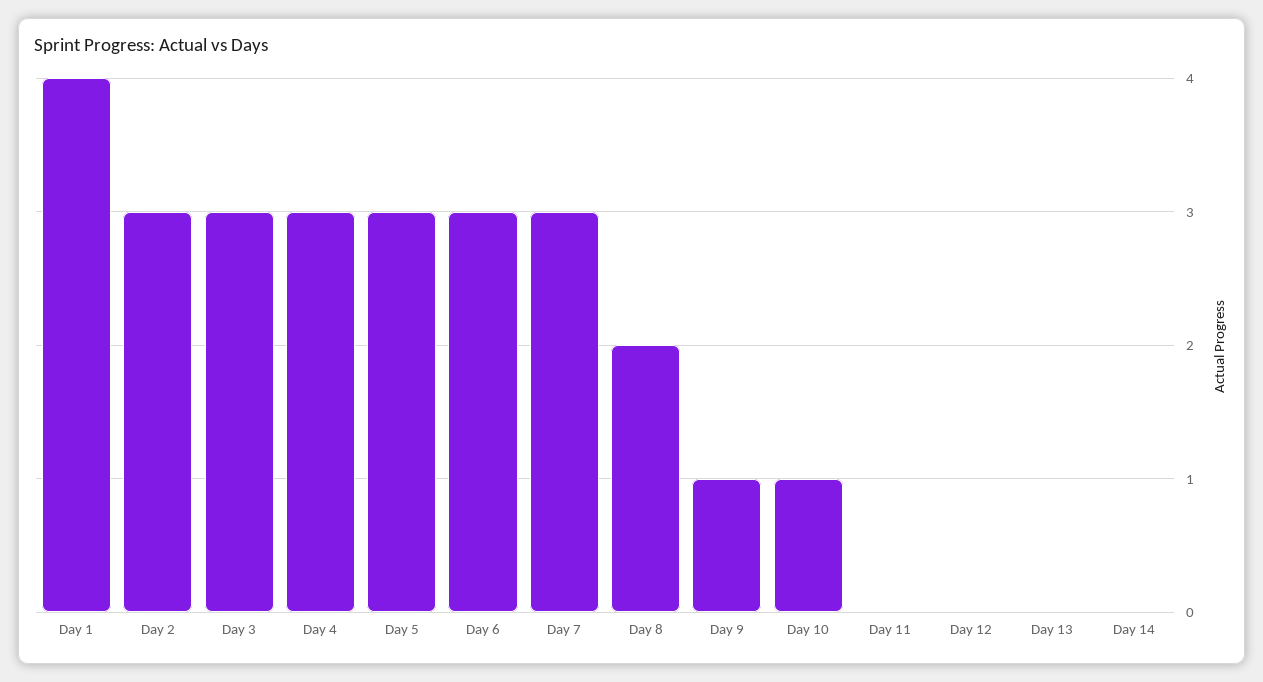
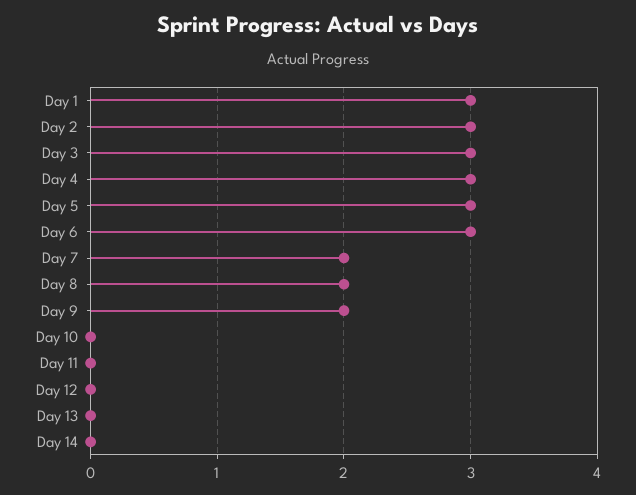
  {
-   "Day 1": 4,
+   "Day 1": 3,
    "Day 2": 3,
    "Day 3": 3,
    "Day 4": 3,
    "Day 5": 3,
    "Day 6": 3,
-   "Day 7": 3,
+   "Day 7": 2,
    "Day 8": 2,
-   "Day 9": 1,
+   "Day 9": 2,
-   "Day 10": 1,
+   "Day 10": 0,
    "Day 11": 0,
    "Day 12": 0,
    "Day 13": 0,
    "Day 14": 0
  }

